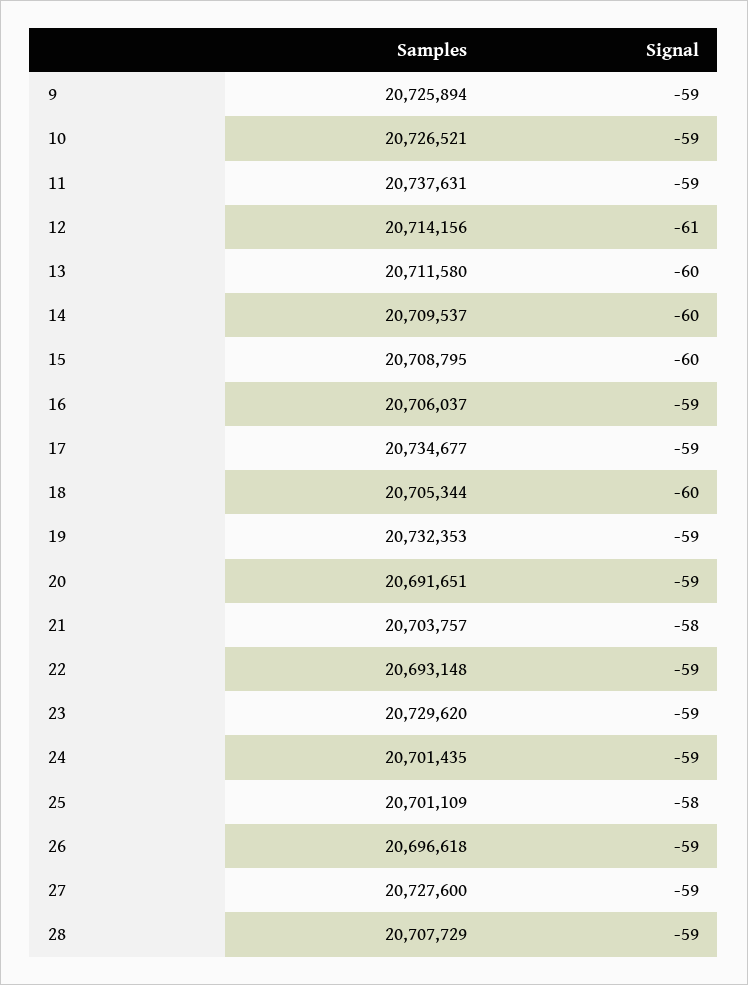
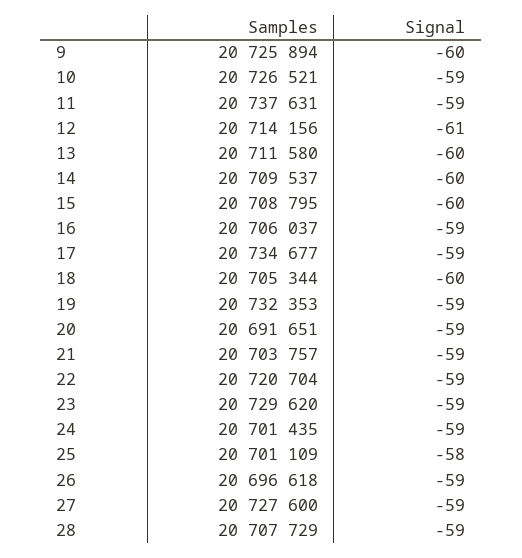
  {
    "Samples": {
      "9": 20725894,
      "10": 20726521,
      "11": 20737631,
      "12": 20714156,
      "13": 20711580,
      "14": 20709537,
      "15": 20708795,
      "16": 20706037,
      "17": 20734677,
      "18": 20705344,
      "19": 20732353,
      "20": 20691651,
      "21": 20703757,
-     "22": 20693148,
+     "22": 20720704,
      "23": 20729620,
      "24": 20701435,
      "25": 20701109,
      "26": 20696618,
      "27": 20727600,
      "28": 20707729
    },
    "Signal": {
-     "9": -59,
+     "9": -60,
      "10": -59,
      "11": -59,
      "12": -61,
      "13": -60,
      "14": -60,
      "15": -60,
      "16": -59,
      "17": -59,
      "18": -60,
      "19": -59,
      "20": -59,
-     "21": -58,
+     "21": -59,
      "22": -59,
      "23": -59,
      "24": -59,
      "25": -58,
      "26": -59,
      "27": -59,
      "28": -59
    }
  }

